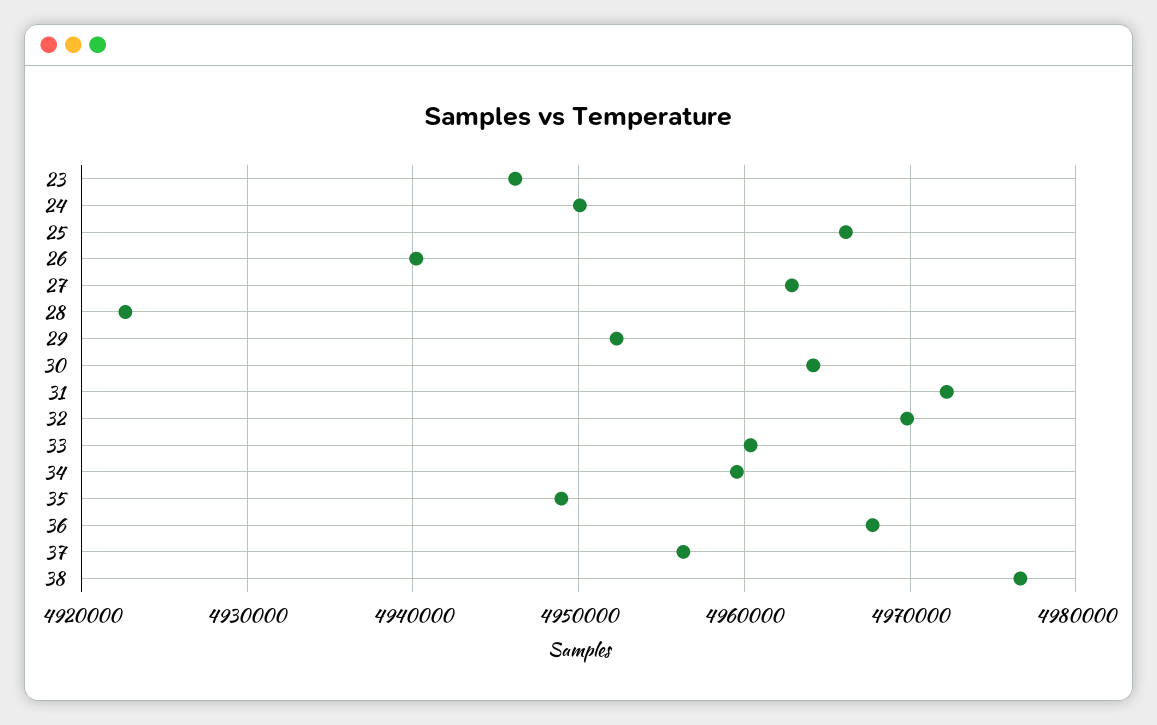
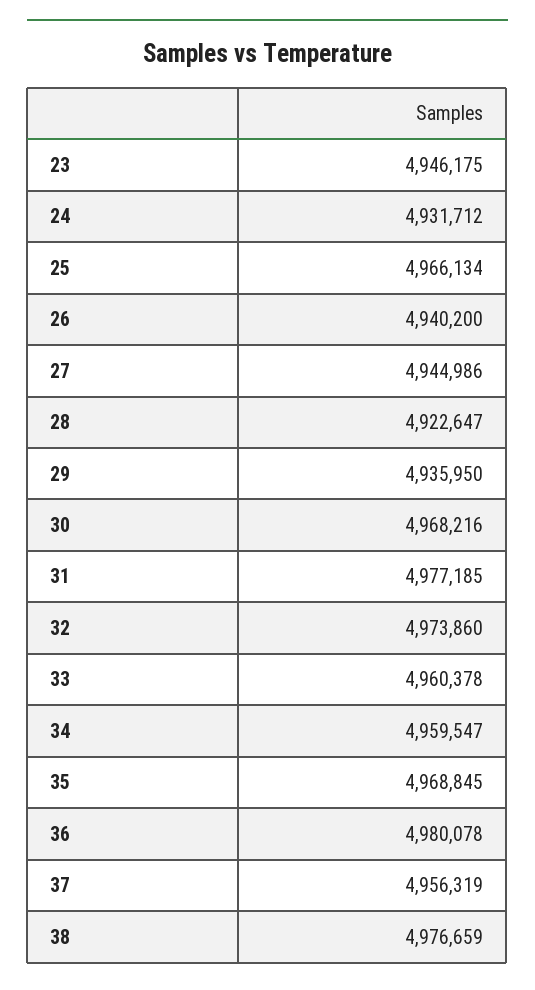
  {
    "23": 4946175,
-   "24": 4950000,
+   "24": 4931712,
    "25": 4966134,
    "26": 4940200,
-   "27": 4963000,
+   "27": 4944986,
    "28": 4922647,
-   "29": 4952000,
+   "29": 4935950,
-   "30": 4964000,
+   "30": 4968216,
-   "31": 4972000,
+   "31": 4977185,
-   "32": 4970000,
+   "32": 4973860,
    "33": 4960378,
    "34": 4959547,
-   "35": 4949000,
+   "35": 4968845,
-   "36": 4968000,
+   "36": 4980078,
    "37": 4956319,
    "38": 4976659
  }

